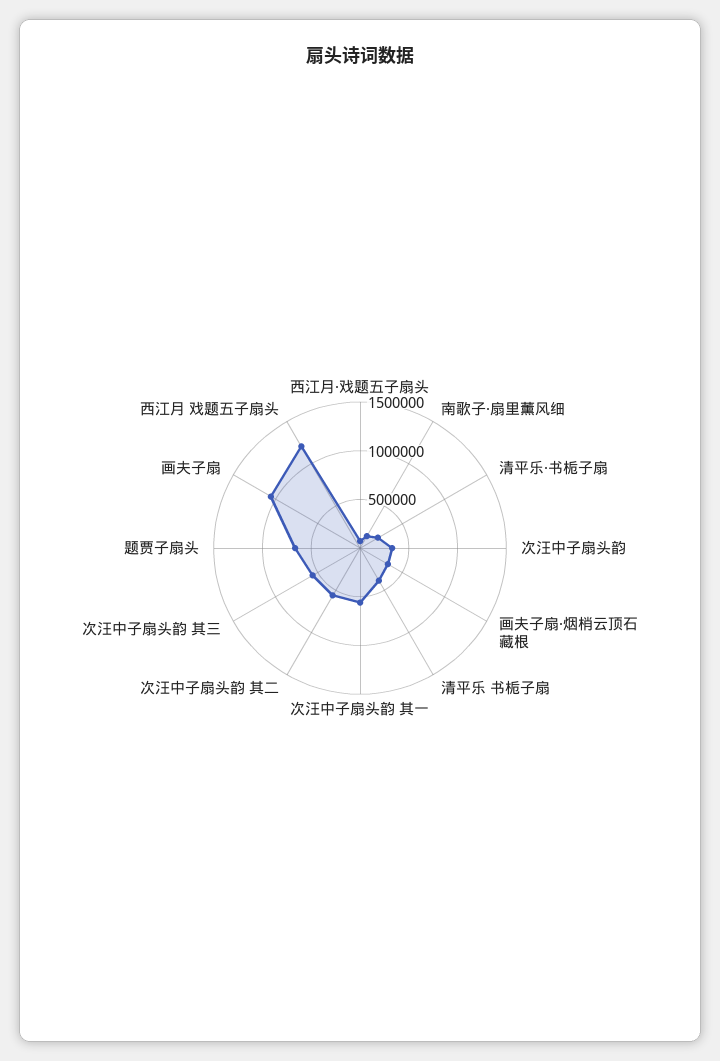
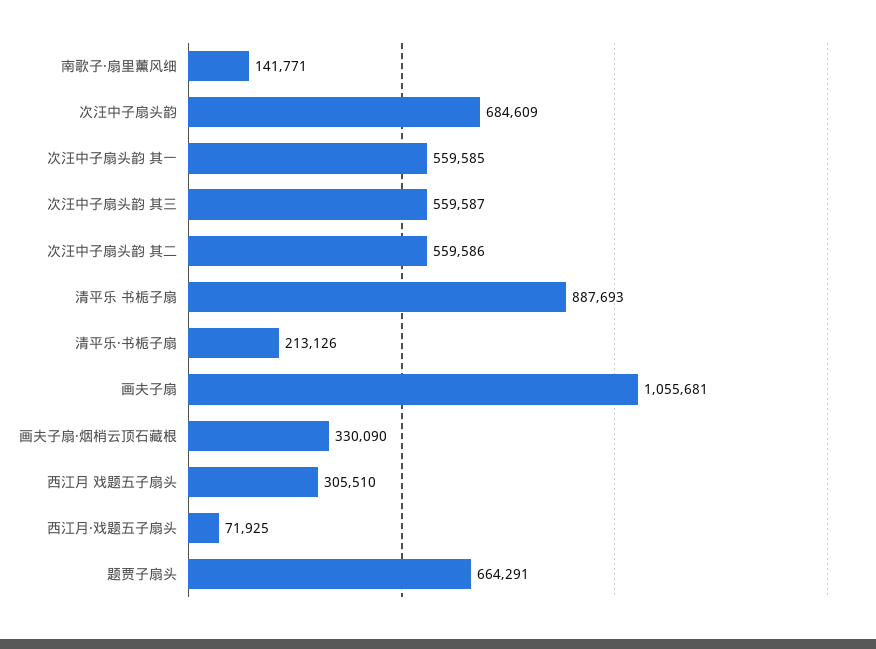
  {
    "西江月·戏题五子扇头": 71925,
    "南歌子·扇里薰风细": 141771,
    "清平乐·书栀子扇": 213126,
-   "次汪中子扇头韵": 300000,
+   "次汪中子扇头韵": 684609,
    "画夫子扇·烟梢云顶石藏根": 330090,
-   "清平乐 书栀子扇": 400000,
+   "清平乐 书栀子扇": 887693,
    "次汪中子扇头韵 其一": 559585,
    "次汪中子扇头韵 其二": 559586,
    "次汪中子扇头韵 其三": 559587,
    "题贾子扇头": 664291,
    "画夫子扇": 1055681,
-   "西江月 戏题五子扇头": 1200000
+   "西江月 戏题五子扇头": 305510
  }

